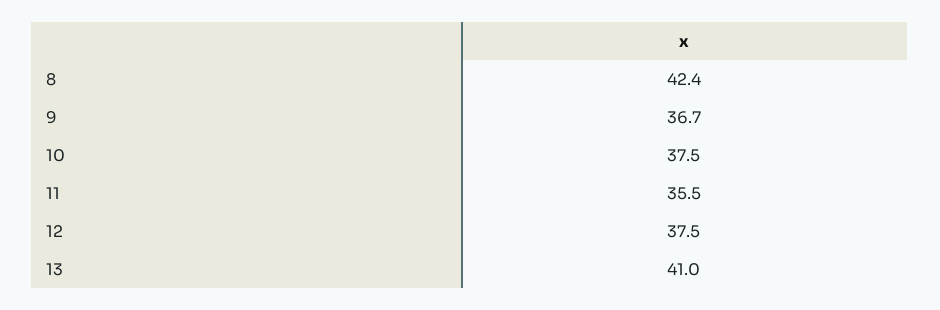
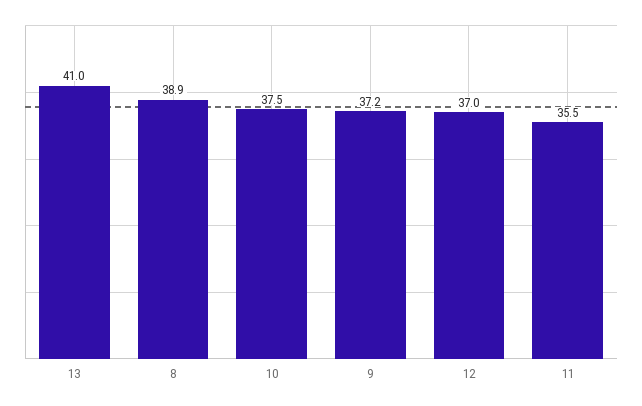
  {
-   "8": 42.4,
+   "8": 38.9,
-   "9": 36.7,
+   "9": 37.2,
    "10": 37.5,
    "11": 35.5,
-   "12": 37.5,
+   "12": 37,
    "13": 41
  }

